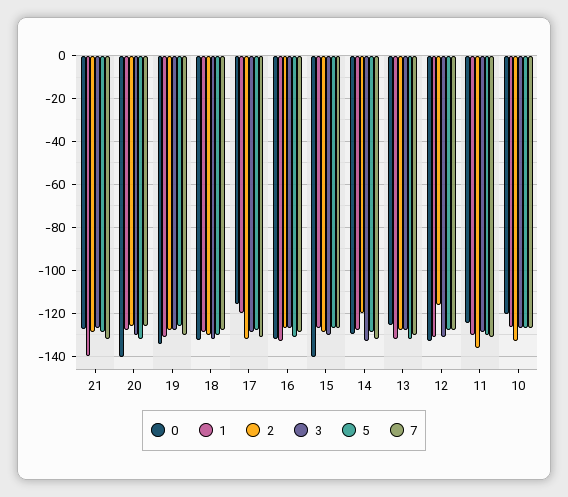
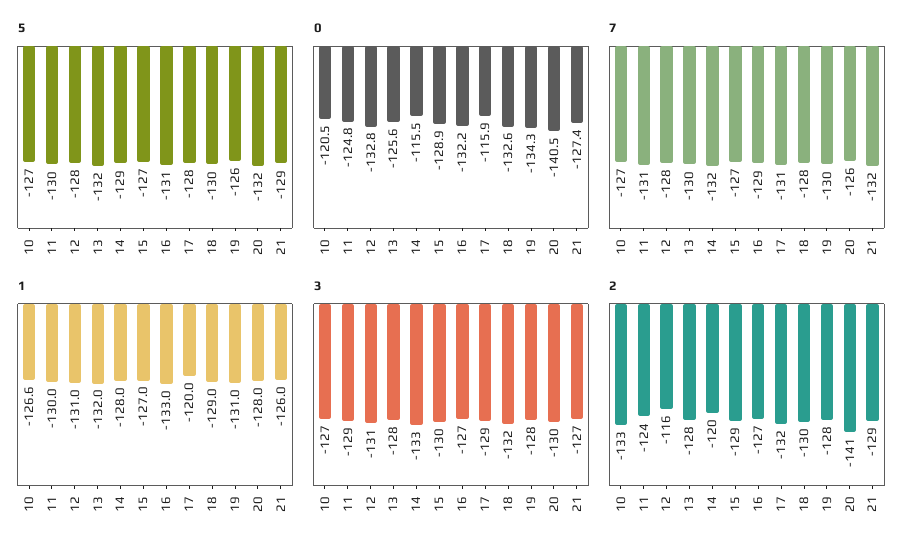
  {
    "0": {
      "21": -127.4,
      "20": -140.5,
      "19": -134.3,
      "18": -132.6,
      "17": -115.9,
      "16": -132.2,
-     "15": -140,
+     "15": -128.9,
-     "14": -130,
+     "14": -115.5,
      "13": -125.6,
      "12": -132.8,
      "11": -124.8,
      "10": -120.5
    },
    "1": {
-     "21": -140,
+     "21": -126,
      "20": -128,
      "19": -131,
      "18": -129,
      "17": -120,
      "16": -133,
      "15": -127,
      "14": -128,
      "13": -132,
      "12": -131,
      "11": -130,
      "10": -126.6
    },
    "2": {
      "21": -129,
-     "20": -125,
+     "20": -141,
      "19": -128,
      "18": -130,
      "17": -132,
      "16": -127,
      "15": -129,
      "14": -120,
      "13": -128,
      "12": -116,
-     "11": -135,
+     "11": -124,
      "10": -133
    },
    "3": {
      "21": -127,
      "20": -130,
      "19": -128,
      "18": -132,
      "17": -129,
      "16": -127,
      "15": -130,
      "14": -133,
      "13": -128,
      "12": -131,
      "11": -129,
      "10": -127
    },
    "5": {
      "21": -129,
      "20": -132,
      "19": -126,
      "18": -130,
      "17": -128,
      "16": -131,
      "15": -127,
      "14": -129,
      "13": -132,
      "12": -128,
      "11": -130,
      "10": -127
    },
    "7": {
      "21": -132,
      "20": -126,
      "19": -130,
      "18": -128,
      "17": -131,
      "16": -129,
      "15": -127,
      "14": -132,
      "13": -130,
      "12": -128,
      "11": -131,
      "10": -127
    }
  }

